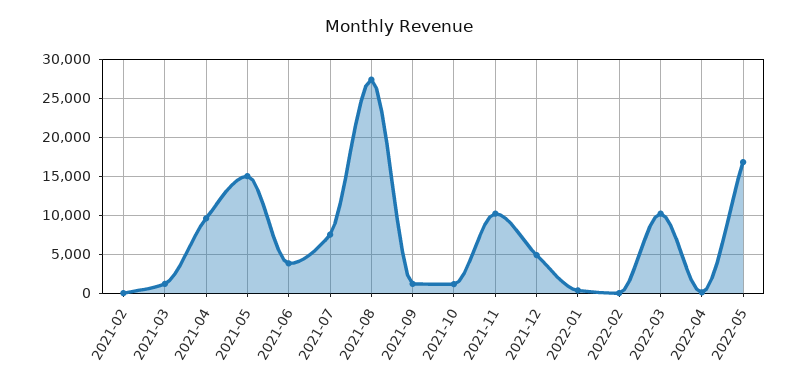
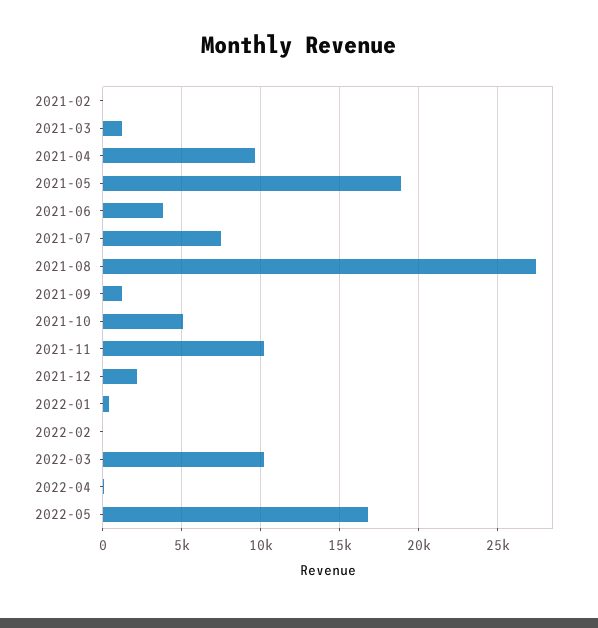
  {
    "2021-02": 0,
    "2021-03": 1000,
    "2021-04": 9500,
-   "2021-05": 15000,
+   "2021-05": 19000,
    "2021-06": 4000,
    "2021-07": 7500,
    "2021-08": 27500,
    "2021-09": 1000,
-   "2021-10": 1000,
+   "2021-10": 5000,
    "2021-11": 10000,
-   "2021-12": 5000,
+   "2021-12": 2000,
    "2022-01": 500,
    "2022-02": 0,
    "2022-03": 10000,
    "2022-04": 0,
    "2022-05": 17000
  }

